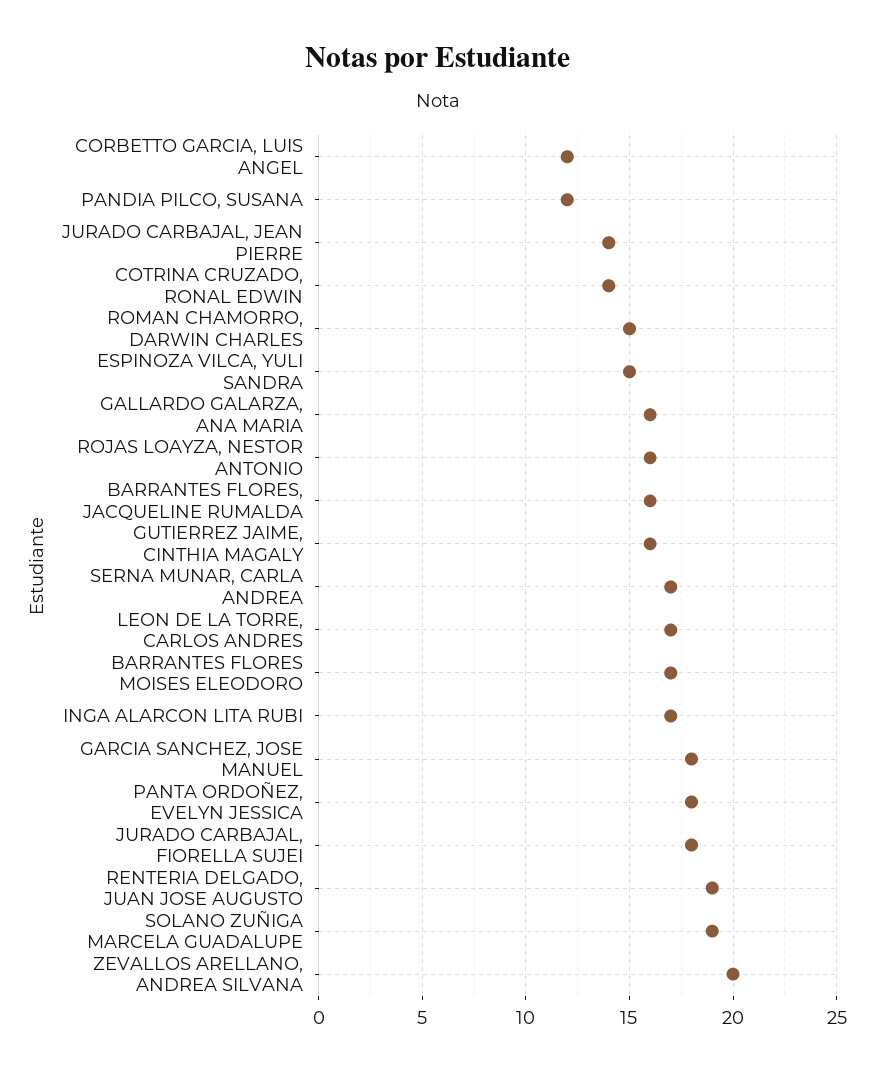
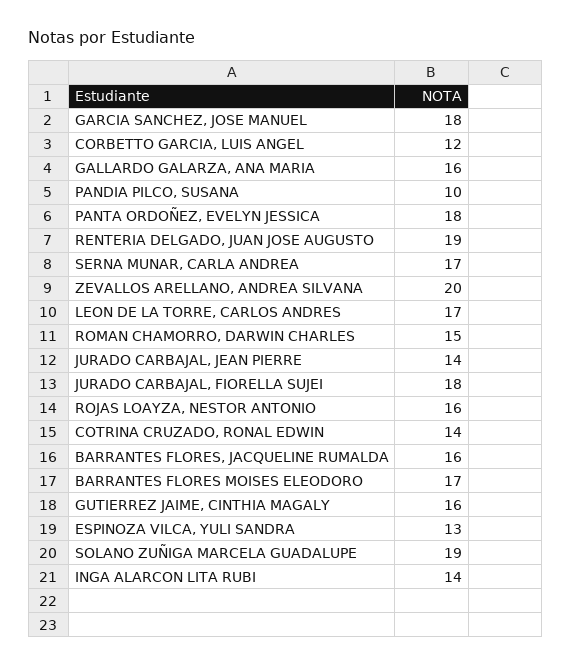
  {
    "CORBETTO GARCIA, LUIS ANGEL": 12,
-   "PANDIA PILCO, SUSANA": 12,
+   "PANDIA PILCO, SUSANA": 10,
    "JURADO CARBAJAL, JEAN PIERRE": 14,
    "COTRINA CRUZADO, RONAL EDWIN": 14,
    "ROMAN CHAMORRO, DARWIN CHARLES": 15,
-   "ESPINOZA VILCA, YULI SANDRA": 15,
+   "ESPINOZA VILCA, YULI SANDRA": 13,
    "GALLARDO GALARZA, ANA MARIA": 16,
    "ROJAS LOAYZA, NESTOR ANTONIO": 16,
    "BARRANTES FLORES, JACQUELINE RUMALDA": 16,
    "GUTIERREZ JAIME, CINTHIA MAGALY": 16,
    "SERNA MUNAR, CARLA ANDREA": 17,
    "LEON DE LA TORRE, CARLOS ANDRES": 17,
    "BARRANTES FLORES MOISES ELEODORO": 17,
-   "INGA ALARCON LITA RUBI": 17,
+   "INGA ALARCON LITA RUBI": 14,
    "GARCIA SANCHEZ, JOSE MANUEL": 18,
    "PANTA ORDOÑEZ, EVELYN JESSICA": 18,
    "JURADO CARBAJAL, FIORELLA SUJEI": 18,
    "RENTERIA DELGADO, JUAN JOSE AUGUSTO": 19,
    "SOLANO ZUÑIGA MARCELA GUADALUPE": 19,
    "ZEVALLOS ARELLANO, ANDREA SILVANA": 20
  }

